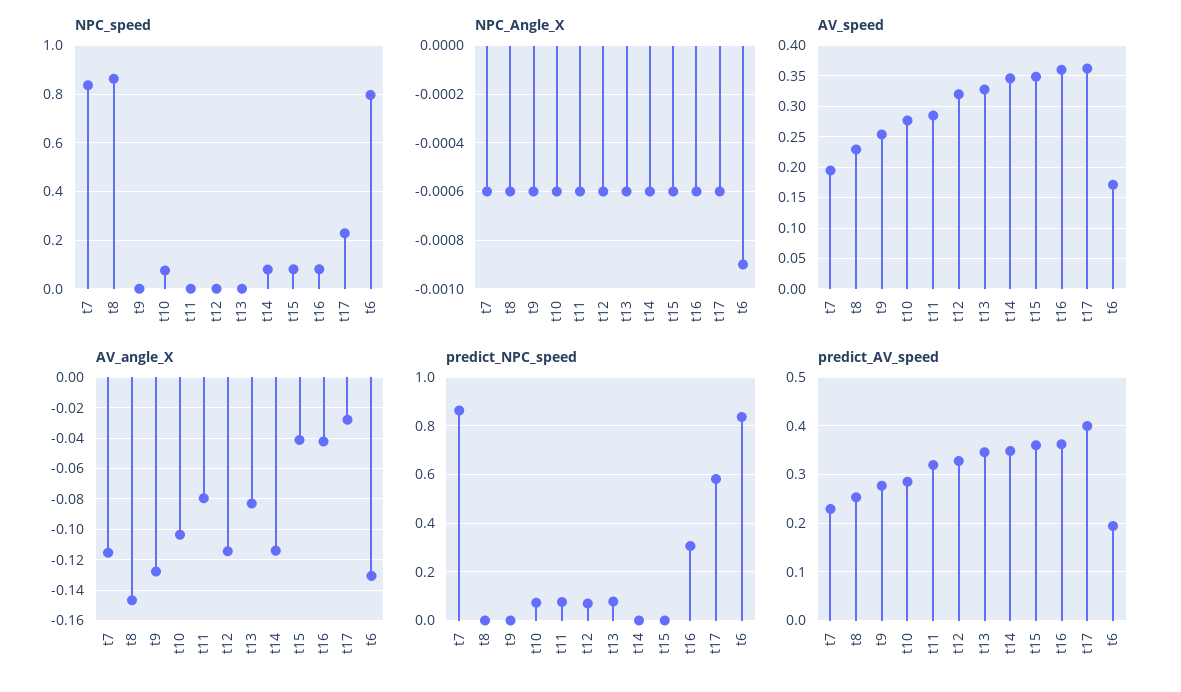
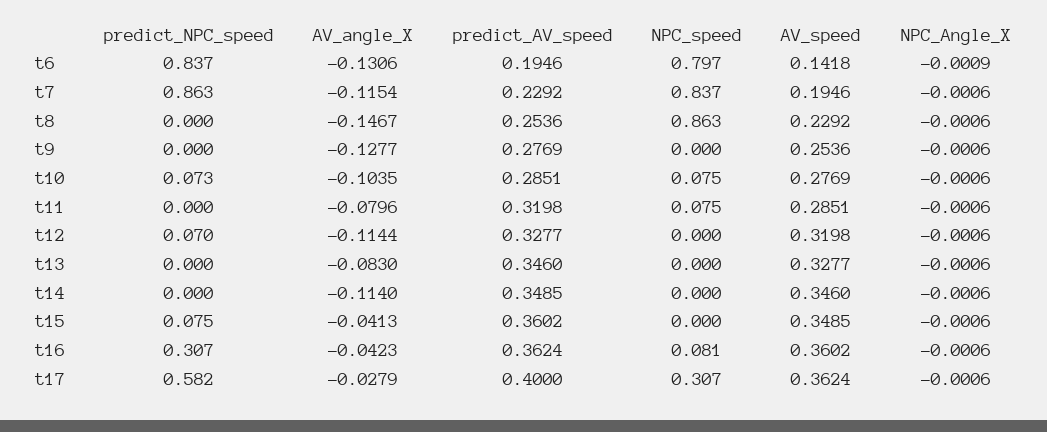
  {
    "NPC_speed": {
      "t7": 0.837,
      "t8": 0.863,
      "t9": 0,
      "t10": 0.075,
-     "t11": 0,
+     "t11": 0.075,
      "t12": 0,
      "t13": 0,
-     "t14": 0.075,
+     "t14": 0,
-     "t15": 0.075,
+     "t15": 0,
      "t16": 0.081,
-     "t17": 0.225,
+     "t17": 0.307,
      "t6": 0.797
    },
    "NPC_Angle_X": {
      "t7": -0.0006,
      "t8": -0.0006,
      "t9": -0.0006,
      "t10": -0.0006,
      "t11": -0.0006,
      "t12": -0.0006,
      "t13": -0.0006,
      "t14": -0.0006,
      "t15": -0.0006,
      "t16": -0.0006,
      "t17": -0.0006,
      "t6": -0.0009
    },
    "AV_speed": {
      "t7": 0.1946,
      "t8": 0.2292,
      "t9": 0.2536,
      "t10": 0.2769,
      "t11": 0.2851,
      "t12": 0.3198,
      "t13": 0.3277,
      "t14": 0.346,
      "t15": 0.3485,
      "t16": 0.3602,
      "t17": 0.3624,
-     "t6": 0.17
+     "t6": 0.1418
    },
    "AV_angle_X": {
      "t7": -0.1154,
      "t8": -0.1467,
      "t9": -0.1277,
      "t10": -0.1035,
      "t11": -0.0796,
      "t12": -0.1144,
      "t13": -0.083,
      "t14": -0.114,
      "t15": -0.0413,
      "t16": -0.0423,
      "t17": -0.0279,
      "t6": -0.1306
    },
    "predict_NPC_speed": {
      "t7": 0.863,
      "t8": 0,
      "t9": 0,
      "t10": 0.073,
-     "t11": 0.075,
+     "t11": 0,
      "t12": 0.07,
-     "t13": 0.075,
+     "t13": 0,
      "t14": 0,
-     "t15": 0,
+     "t15": 0.075,
      "t16": 0.307,
      "t17": 0.582,
      "t6": 0.837
    },
    "predict_AV_speed": {
      "t7": 0.2292,
      "t8": 0.2536,
      "t9": 0.2769,
      "t10": 0.2851,
      "t11": 0.3198,
      "t12": 0.3277,
      "t13": 0.346,
      "t14": 0.3485,
      "t15": 0.3602,
      "t16": 0.3624,
      "t17": 0.4,
      "t6": 0.1946
    }
  }

